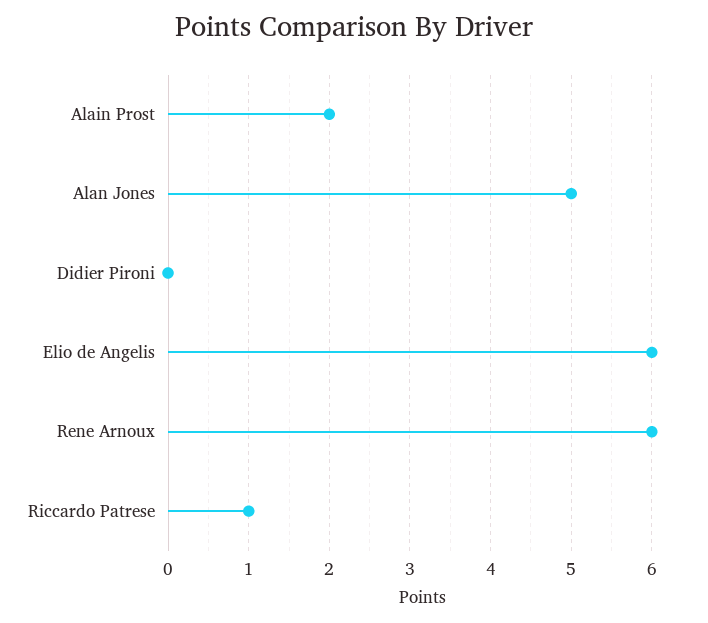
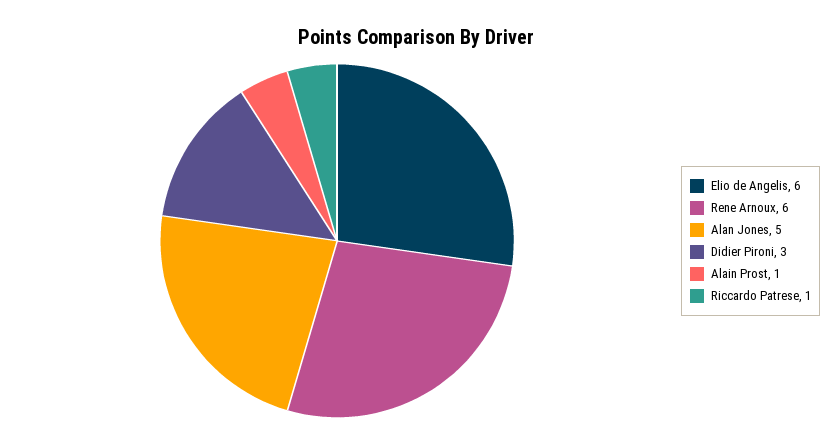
  {
-   "Alain Prost": 2,
+   "Alain Prost": 1,
    "Alan Jones": 5,
-   "Didier Pironi": 0,
+   "Didier Pironi": 3,
    "Elio de Angelis": 6,
    "Rene Arnoux": 6,
    "Riccardo Patrese": 1
  }

